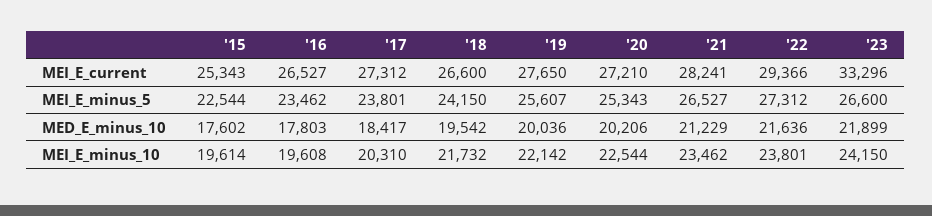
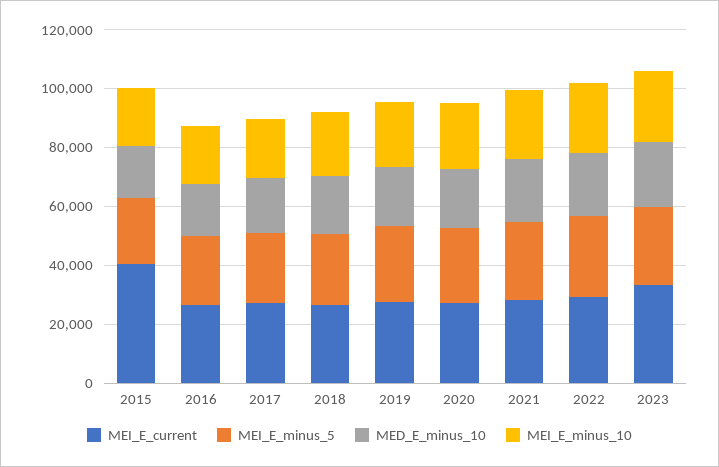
  {
    "MEI_E_current": {
-     "'15": 25343,
+     "'15": 40000,
      "'16": 26527,
      "'17": 27312,
      "'18": 26600,
      "'19": 27650,
      "'20": 27210,
      "'21": 28241,
      "'22": 29366,
      "'23": 33296
    },
    "MEI_E_minus_5": {
      "'15": 22544,
      "'16": 23462,
      "'17": 23801,
      "'18": 24150,
      "'19": 25607,
      "'20": 25343,
      "'21": 26527,
      "'22": 27312,
      "'23": 26600
    },
    "MED_E_minus_10": {
      "'15": 17602,
      "'16": 17803,
      "'17": 18417,
      "'18": 19542,
      "'19": 20036,
      "'20": 20206,
      "'21": 21229,
      "'22": 21636,
      "'23": 21899
    },
    "MEI_E_minus_10": {
      "'15": 19614,
      "'16": 19608,
      "'17": 20310,
      "'18": 21732,
      "'19": 22142,
      "'20": 22544,
      "'21": 23462,
      "'22": 23801,
      "'23": 24150
    }
  }

